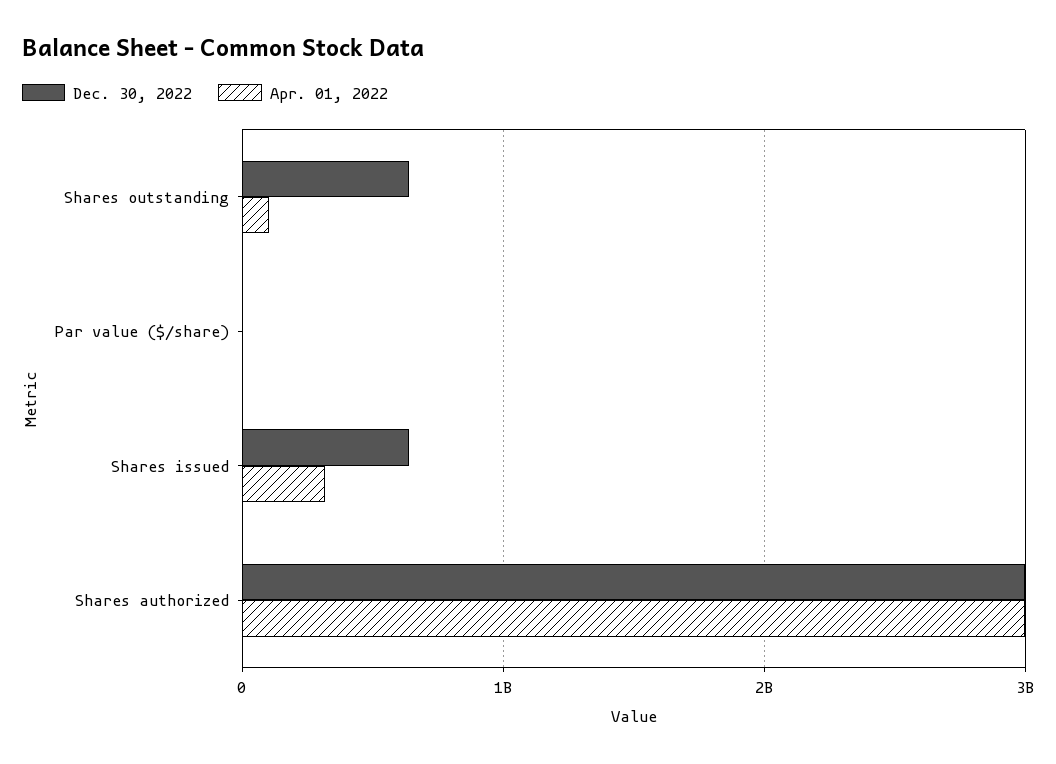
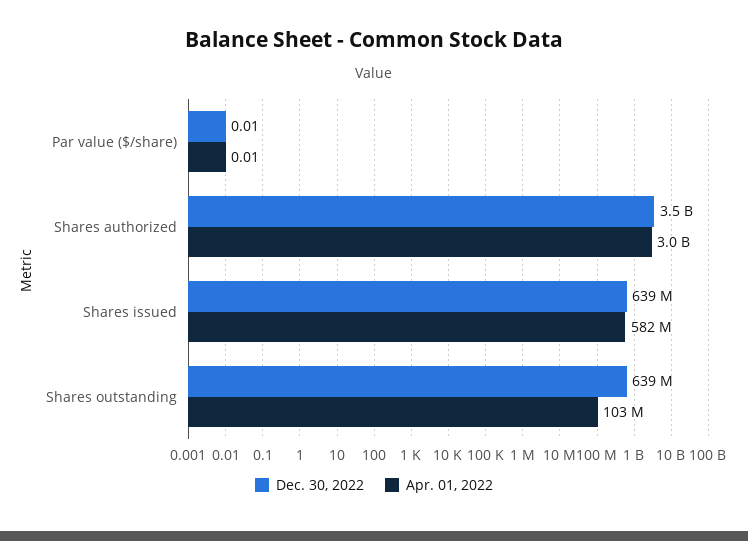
  {
    "Dec. 30, 2022": {
      "Shares outstanding": 639000000,
      "Par value ($/share)": 0.01,
      "Shares issued": 639000000,
-     "Shares authorized": 3000000000
+     "Shares authorized": 3500000000
    },
    "Apr. 01, 2022": {
      "Shares outstanding": 103000000,
      "Par value ($/share)": 0.01,
-     "Shares issued": 300000000,
+     "Shares issued": 582000000,
      "Shares authorized": 3000000000
    }
  }

